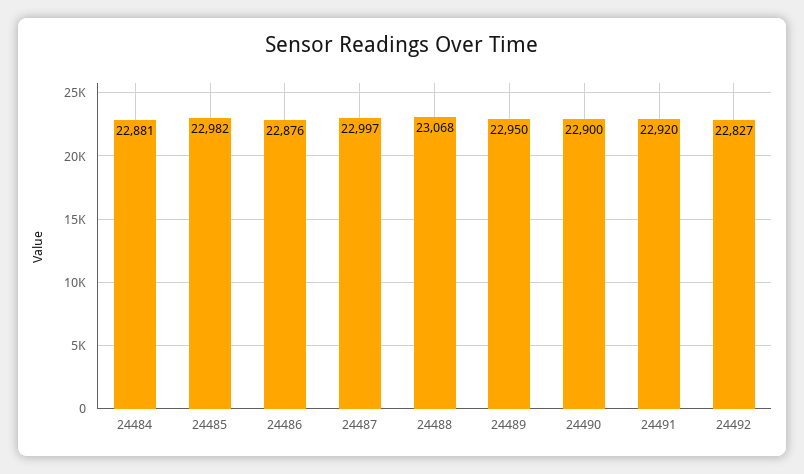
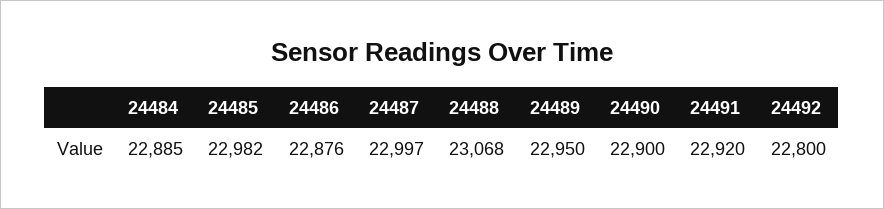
  {
-   "24484": 22881,
+   "24484": 22885,
    "24485": 22982,
    "24486": 22876,
    "24487": 22997,
    "24488": 23068,
    "24489": 22950,
    "24490": 22900,
    "24491": 22920,
-   "24492": 22827
+   "24492": 22800
  }

